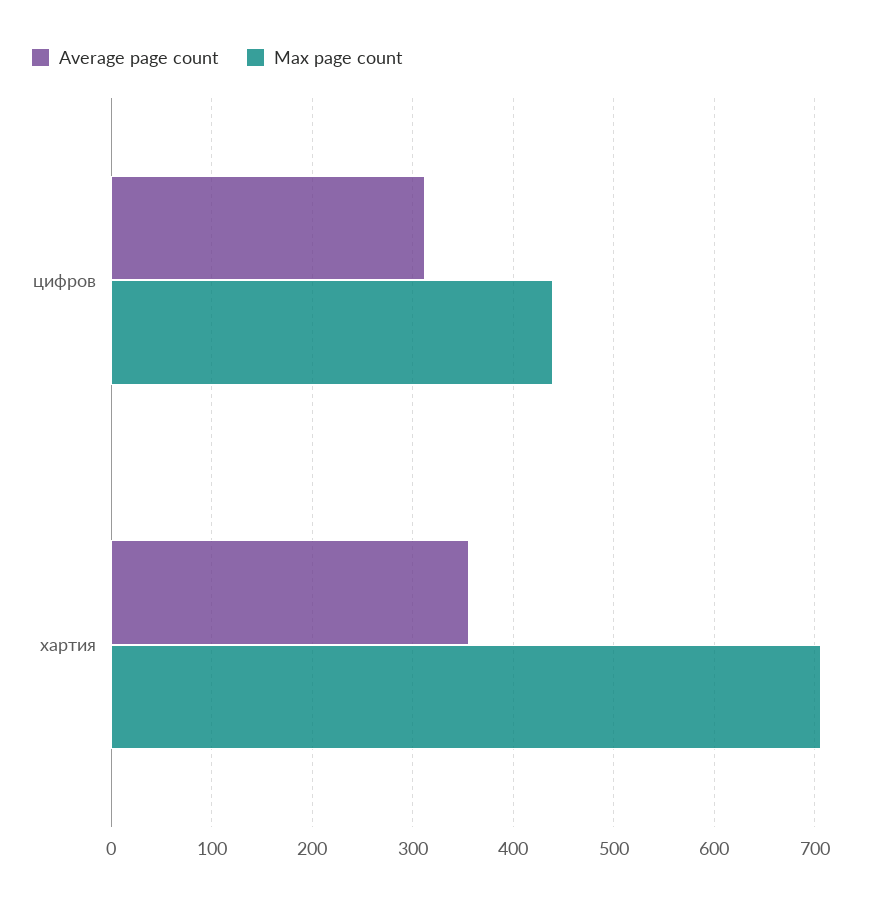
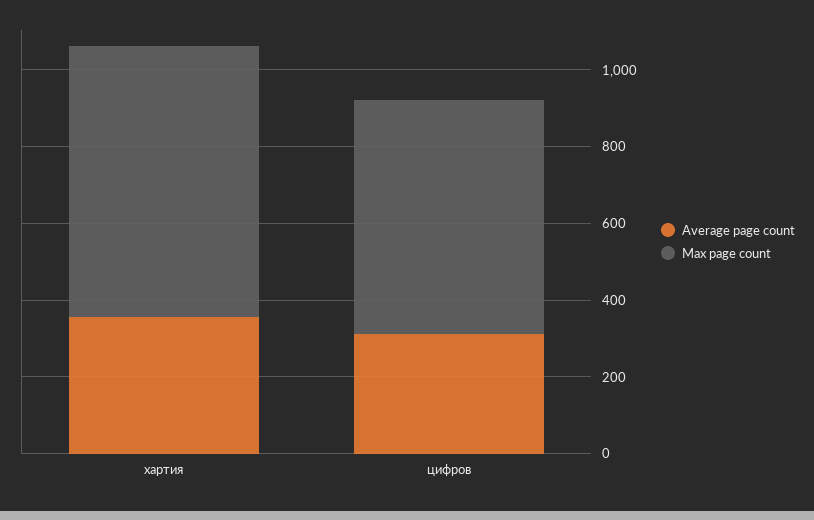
  {
    "Average page count": {
      "цифров": 310,
      "хартия": 360
    },
    "Max page count": {
-     "цифров": 440,
+     "цифров": 600,
      "хартия": 710
    }
  }

